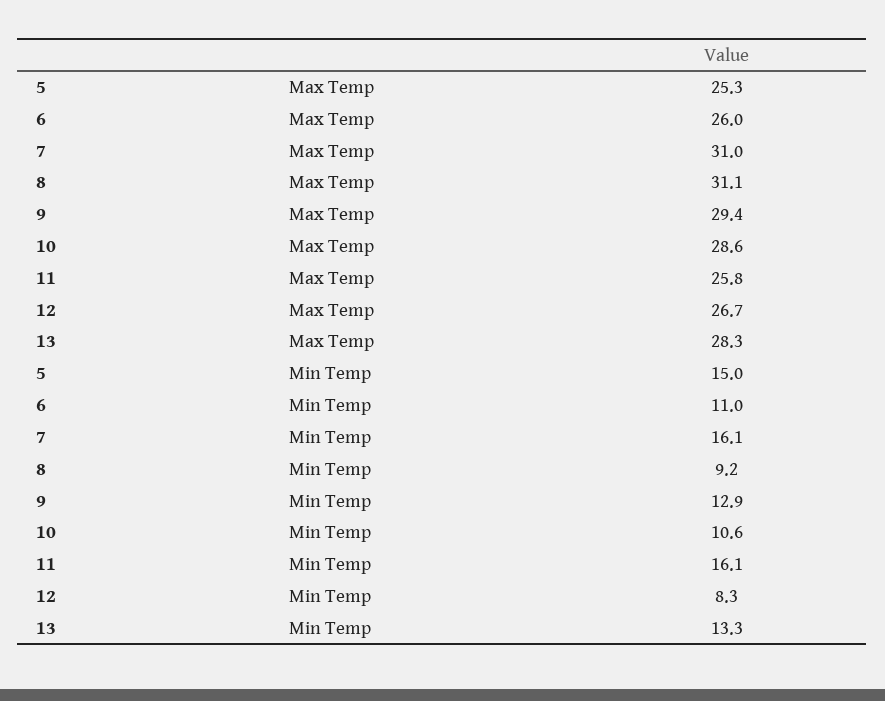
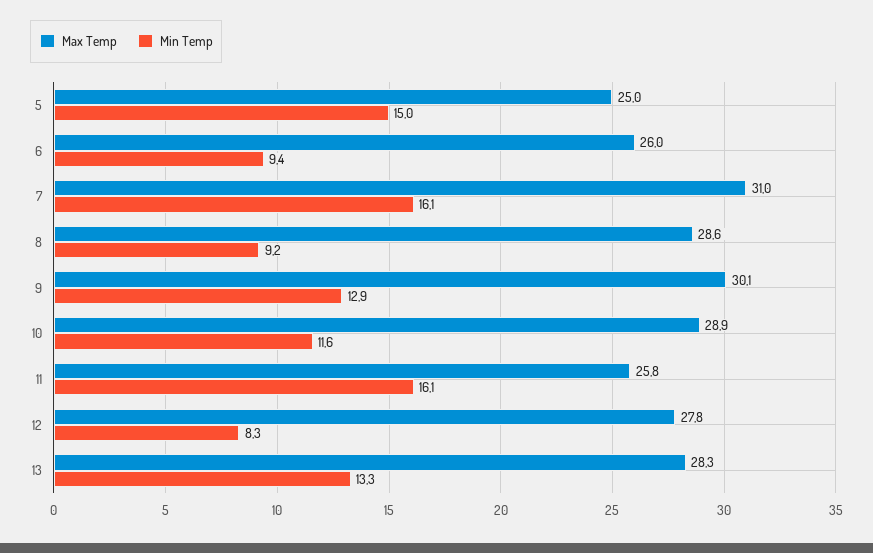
  {
    "Max Temp": {
-     "5": 25.3,
+     "5": 25,
      "6": 26,
      "7": 31,
-     "8": 31.1,
+     "8": 28.6,
-     "9": 29.4,
+     "9": 30.1,
-     "10": 28.6,
+     "10": 28.9,
      "11": 25.8,
-     "12": 26.7,
+     "12": 27.8,
      "13": 28.3
    },
    "Min Temp": {
      "5": 15,
-     "6": 11,
+     "6": 9.4,
      "7": 16.1,
      "8": 9.2,
      "9": 12.9,
-     "10": 10.6,
+     "10": 11.6,
      "11": 16.1,
      "12": 8.3,
      "13": 13.3
    }
  }

